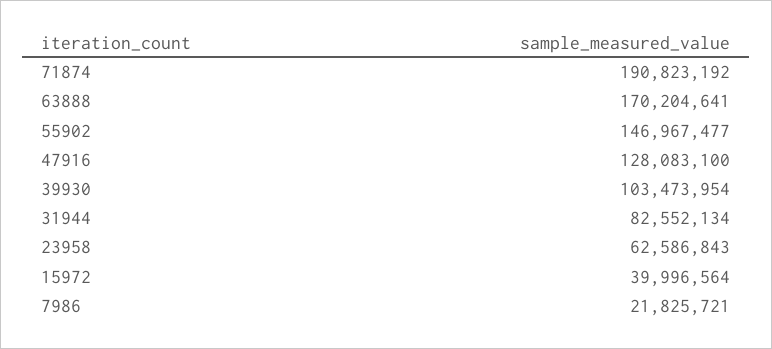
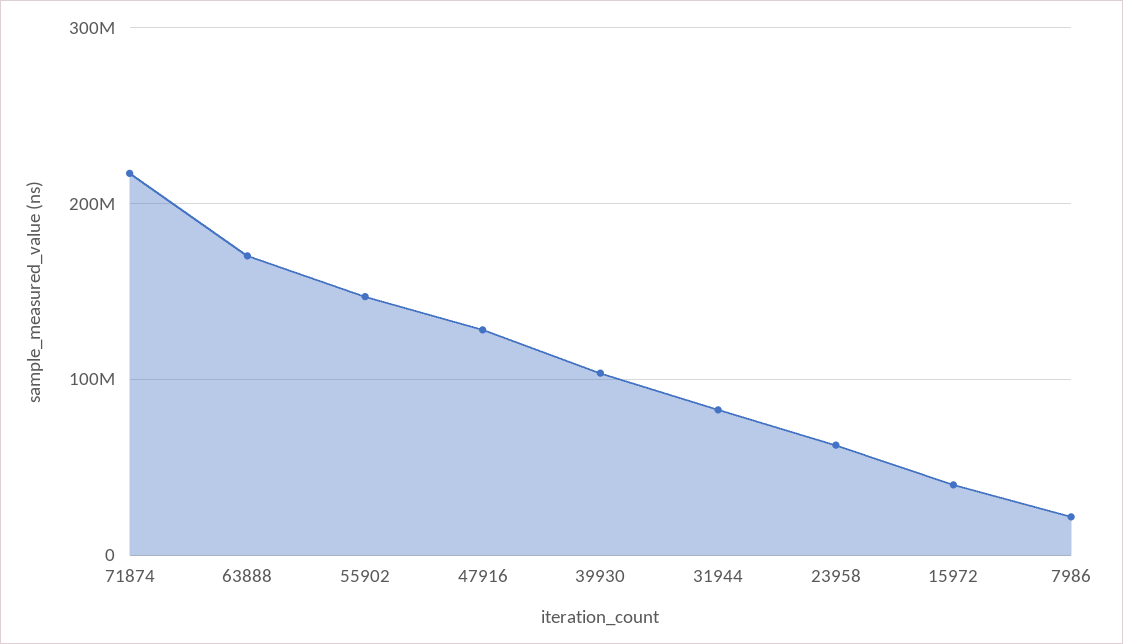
  {
-   "71874": 190823192,
+   "71874": 220000000,
    "63888": 170204641,
    "55902": 146967477,
    "47916": 128083100,
    "39930": 103473954,
    "31944": 82552134,
    "23958": 62586843,
    "15972": 39996564,
    "7986": 21825721
  }

